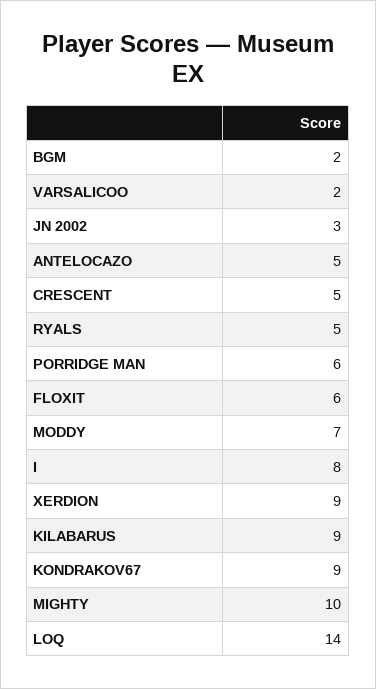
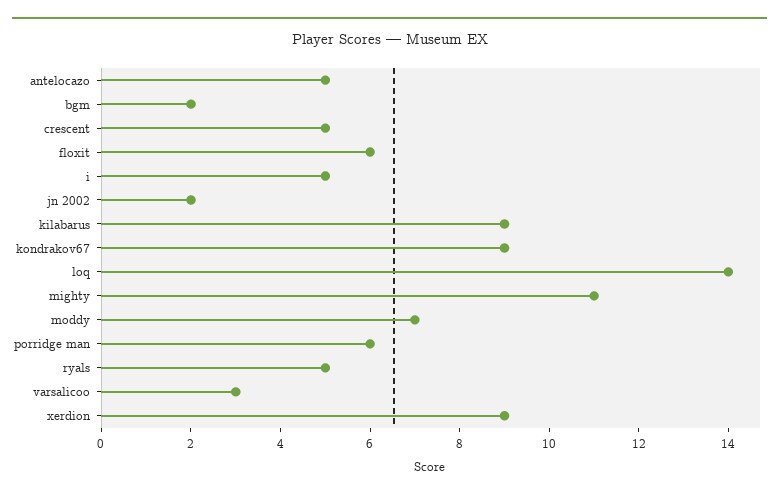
  {
    "BGM": 2,
-   "VARSALICOO": 2,
+   "VARSALICOO": 3,
-   "JN 2002": 3,
+   "JN 2002": 2,
    "ANTELOCAZO": 5,
    "CRESCENT": 5,
    "RYALS": 5,
    "PORRIDGE MAN": 6,
    "FLOXIT": 6,
    "MODDY": 7,
-   "I": 8,
+   "I": 5,
    "XERDION": 9,
    "KILABARUS": 9,
    "KONDRAKOV67": 9,
-   "MIGHTY": 10,
+   "MIGHTY": 11,
    "LOQ": 14
  }

